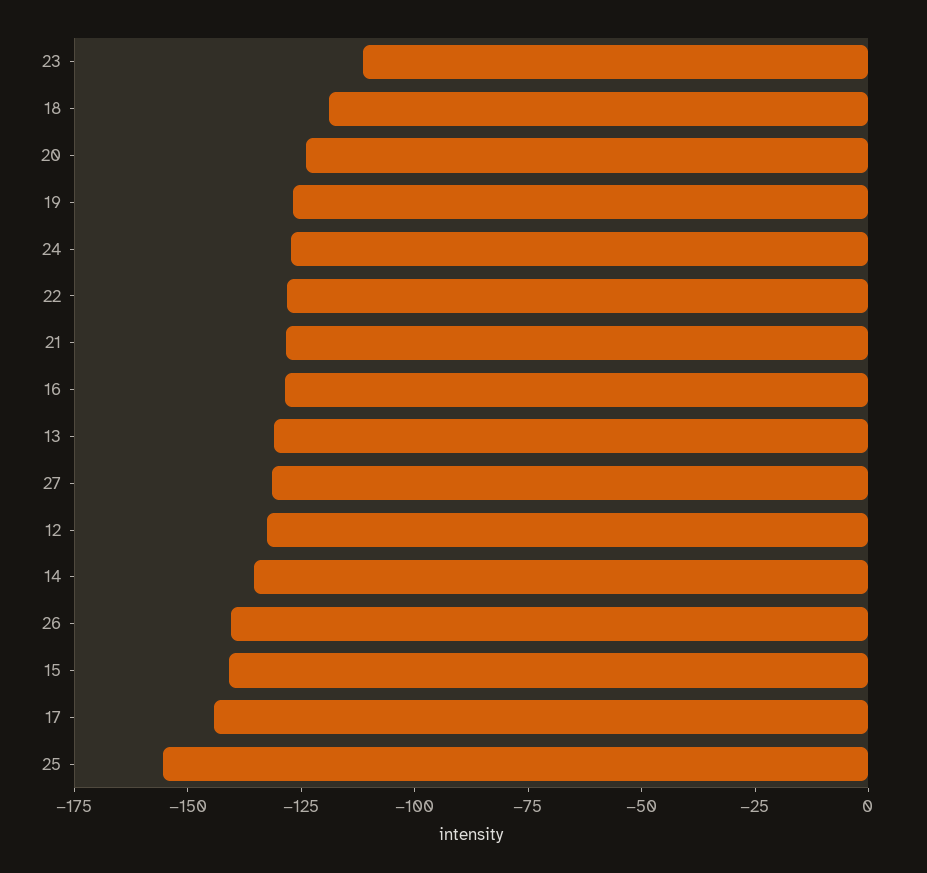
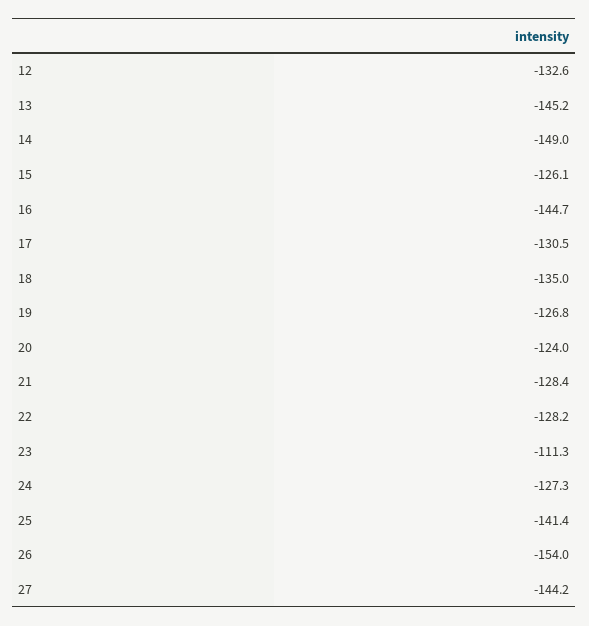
  {
    "23": -111.3,
-   "18": -120,
+   "18": -135,
    "20": -124,
    "19": -126.8,
    "24": -127.3,
    "22": -128.2,
    "21": -128.4,
-   "16": -130,
+   "16": -144.7,
-   "13": -130,
+   "13": -145.2,
-   "27": -130,
+   "27": -144.2,
    "12": -132.6,
-   "14": -135,
+   "14": -149,
-   "26": -140,
+   "26": -154,
-   "15": -140,
+   "15": -126.1,
-   "17": -145,
+   "17": -130.5,
-   "25": -155
+   "25": -141.4
  }

